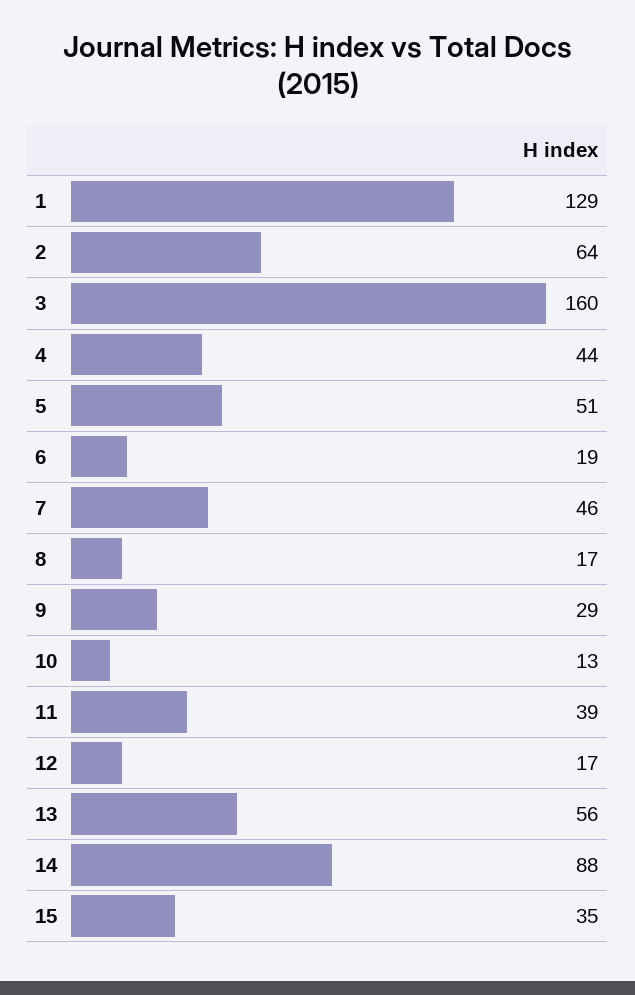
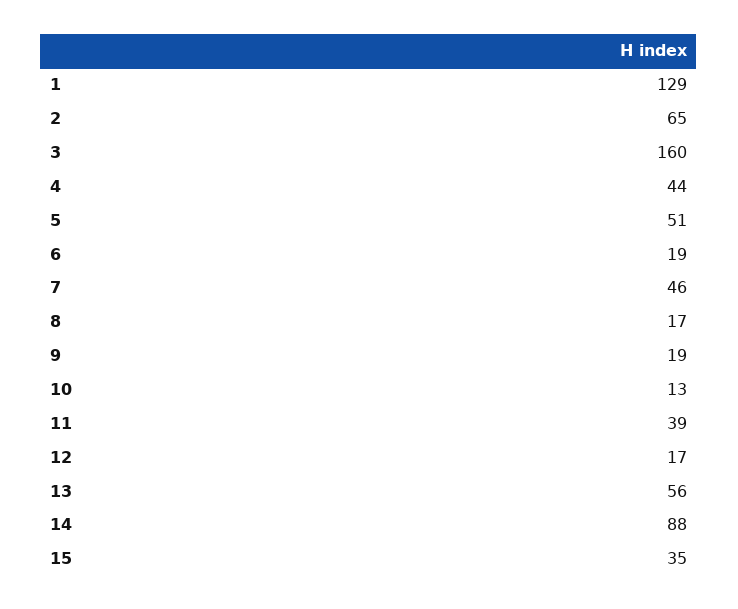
  {
    "1": 129,
-   "2": 64,
+   "2": 65,
    "3": 160,
    "4": 44,
    "5": 51,
    "6": 19,
    "7": 46,
    "8": 17,
-   "9": 29,
+   "9": 19,
    "10": 13,
    "11": 39,
    "12": 17,
    "13": 56,
    "14": 88,
    "15": 35
  }

